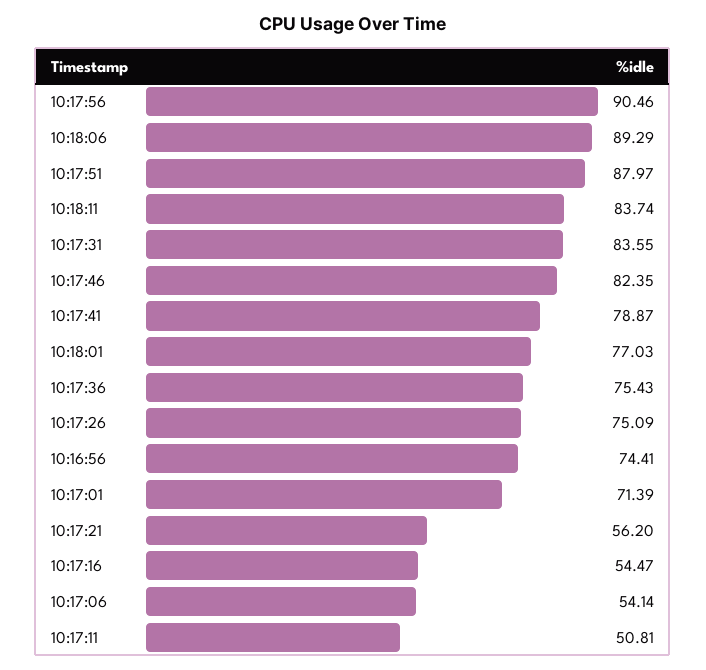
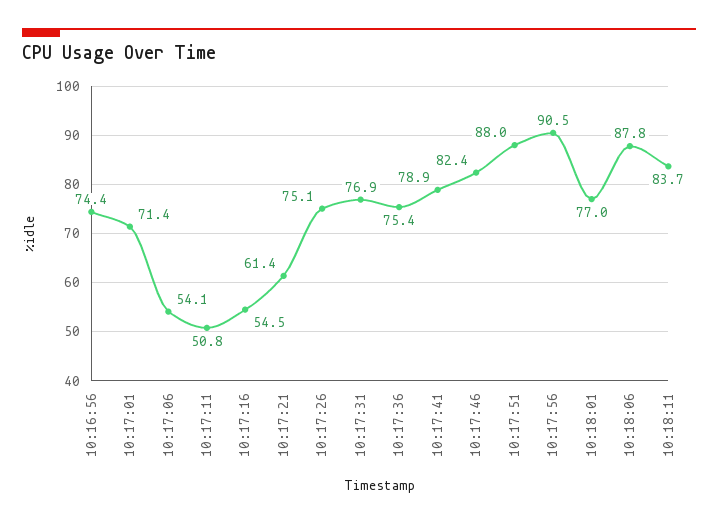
  {
    "10:17:56": 90.46,
-   "10:18:06": 89.29,
+   "10:18:06": 87.8,
    "10:17:51": 87.97,
    "10:18:11": 83.74,
-   "10:17:31": 83.55,
+   "10:17:31": 76.9,
    "10:17:46": 82.35,
    "10:17:41": 78.87,
    "10:18:01": 77.03,
    "10:17:36": 75.43,
    "10:17:26": 75.09,
    "10:16:56": 74.41,
    "10:17:01": 71.39,
-   "10:17:21": 56.2,
+   "10:17:21": 61.4,
    "10:17:16": 54.47,
    "10:17:06": 54.14,
    "10:17:11": 50.81
  }

